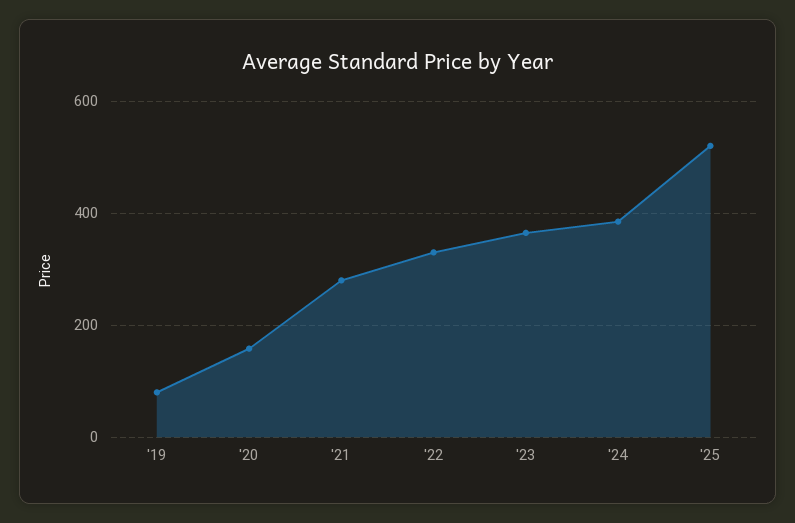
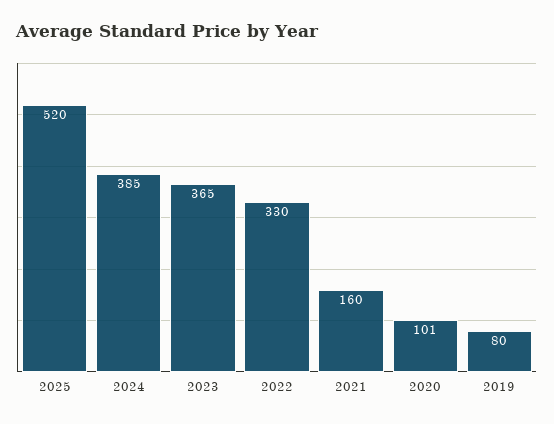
  {
    "'19": 80,
-   "'20": 160,
+   "'20": 101,
-   "'21": 280,
+   "'21": 160,
    "'22": 330,
    "'23": 365,
    "'24": 385,
    "'25": 520
  }

